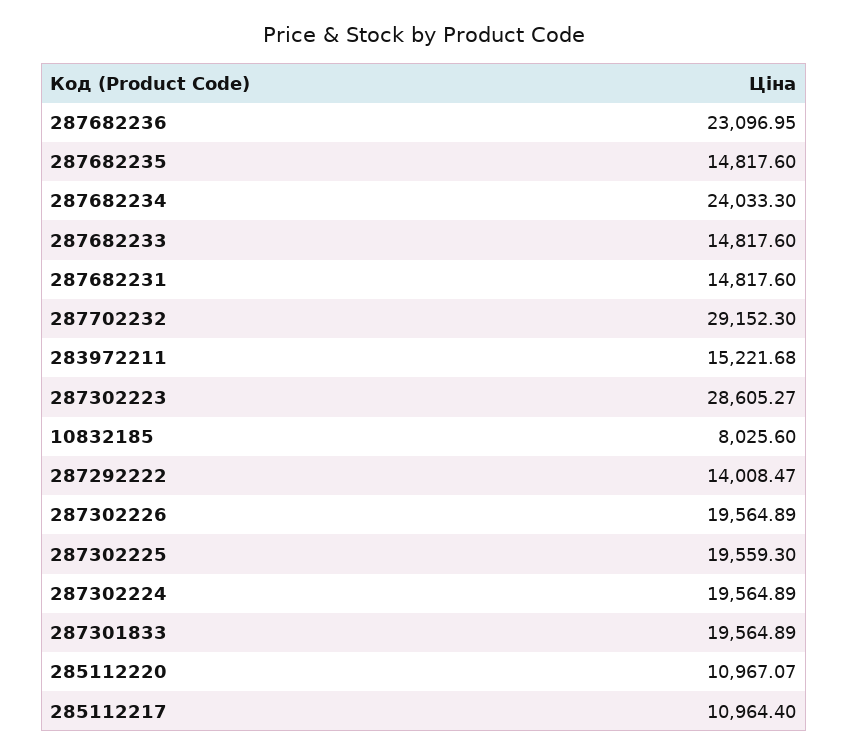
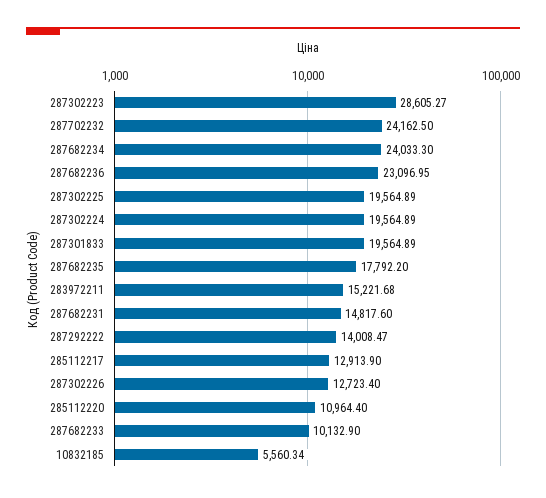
  {
    "287682236": 23096.95,
-   "287682235": 14817.6,
+   "287682235": 17792.2,
    "287682234": 24033.3,
-   "287682233": 14817.6,
+   "287682233": 10132.9,
    "287682231": 14817.6,
-   "287702232": 29152.3,
+   "287702232": 24162.5,
    "283972211": 15221.68,
    "287302223": 28605.27,
-   "10832185": 8025.6,
+   "10832185": 5560.34,
    "287292222": 14008.47,
-   "287302226": 19564.89,
+   "287302226": 12723.4,
-   "287302225": 19559.3,
+   "287302225": 19564.89,
    "287302224": 19564.89,
    "287301833": 19564.89,
-   "285112220": 10967.07,
+   "285112220": 10964.4,
-   "285112217": 10964.4
+   "285112217": 12913.9
  }

